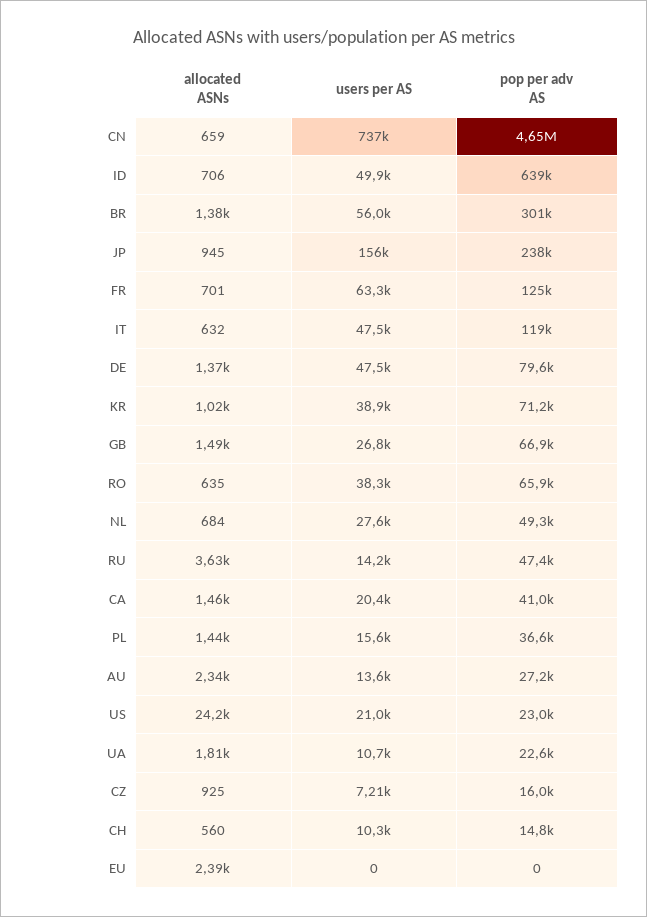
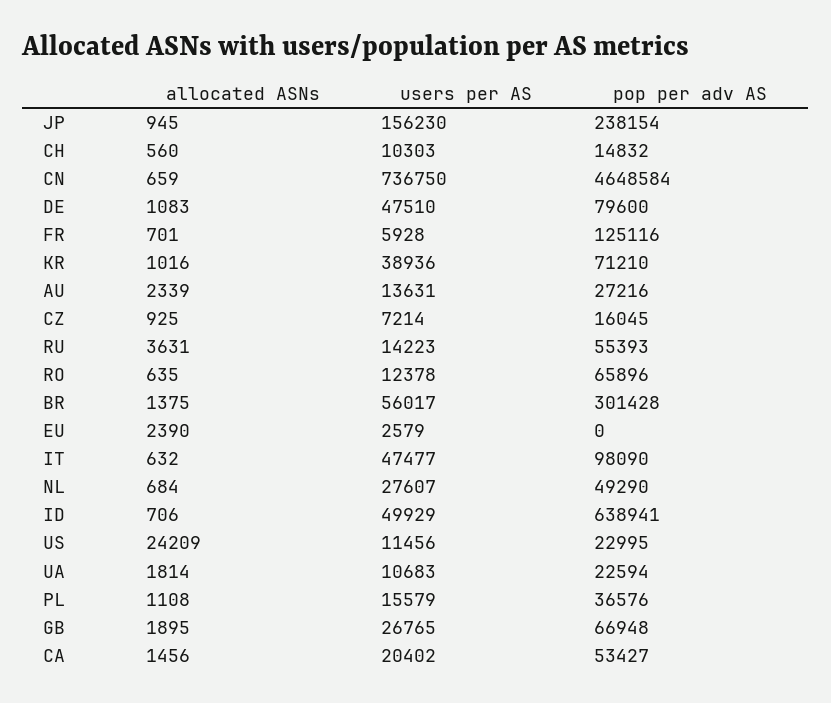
  {
    "allocated ASNs": {
      "CN": 659,
      "ID": 706,
      "BR": 1375,
      "JP": 945,
      "FR": 701,
      "IT": 632,
-     "DE": 1370,
+     "DE": 1083,
      "KR": 1016,
-     "GB": 1490,
+     "GB": 1895,
      "RO": 635,
      "NL": 684,
      "RU": 3631,
      "CA": 1456,
-     "PL": 1440,
+     "PL": 1108,
      "AU": 2339,
      "US": 24209,
      "UA": 1814,
      "CZ": 925,
      "CH": 560,
      "EU": 2390
    },
    "users per AS": {
      "CN": 736750,
      "ID": 49929,
      "BR": 56017,
      "JP": 156230,
-     "FR": 63300,
+     "FR": 5928,
      "IT": 47477,
      "DE": 47510,
      "KR": 38936,
      "GB": 26765,
-     "RO": 38300,
+     "RO": 12378,
      "NL": 27607,
      "RU": 14223,
      "CA": 20402,
      "PL": 15579,
      "AU": 13631,
-     "US": 21000,
+     "US": 11456,
      "UA": 10683,
      "CZ": 7214,
      "CH": 10303,
-     "EU": 0
+     "EU": 2579
    },
    "pop per adv AS": {
      "CN": 4648584,
      "ID": 638941,
      "BR": 301428,
      "JP": 238154,
      "FR": 125116,
-     "IT": 119000,
+     "IT": 98090,
      "DE": 79600,
      "KR": 71210,
      "GB": 66948,
      "RO": 65896,
      "NL": 49290,
-     "RU": 47400,
+     "RU": 55393,
-     "CA": 41000,
+     "CA": 53427,
      "PL": 36576,
      "AU": 27216,
      "US": 22995,
      "UA": 22594,
      "CZ": 16045,
      "CH": 14832,
      "EU": 0
    }
  }

